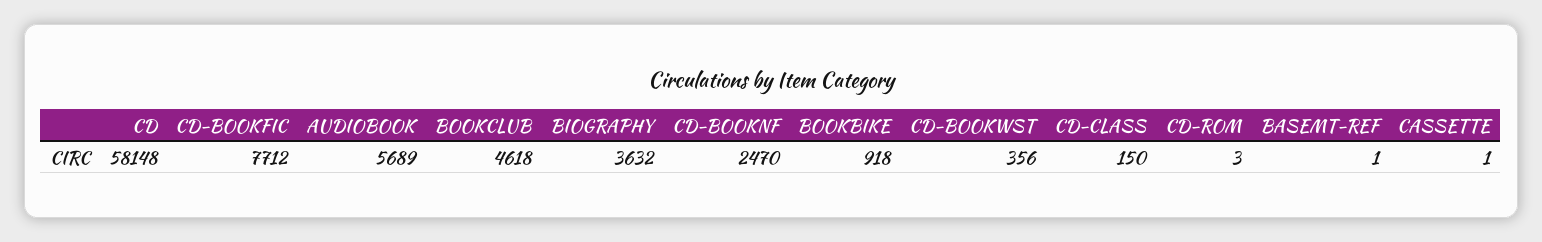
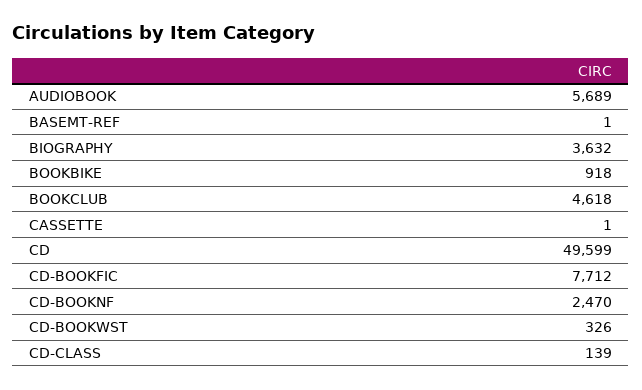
  {
-   "CD": 58148,
+   "CD": 49599,
    "CD-BOOKFIC": 7712,
    "AUDIOBOOK": 5689,
    "BOOKCLUB": 4618,
    "BIOGRAPHY": 3632,
    "CD-BOOKNF": 2470,
    "BOOKBIKE": 918,
-   "CD-BOOKWST": 356,
+   "CD-BOOKWST": 326,
-   "CD-CLASS": 150,
+   "CD-CLASS": 139,
-   "CD-ROM": 3,
    "BASEMT-REF": 1,
    "CASSETTE": 1
  }

